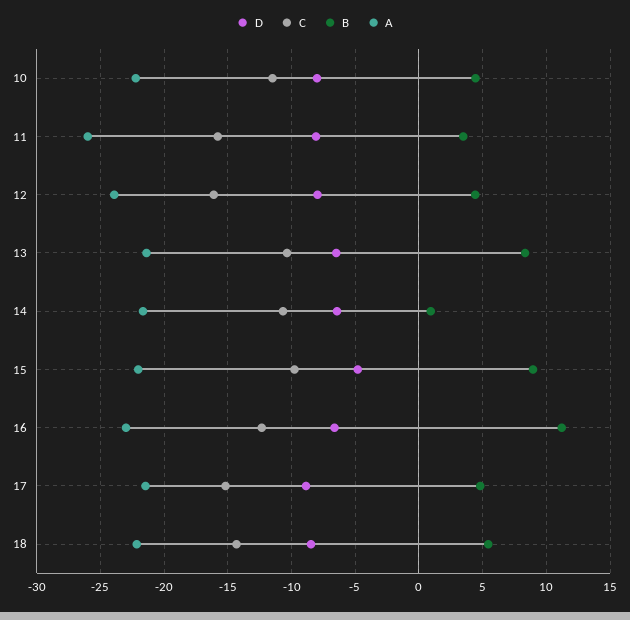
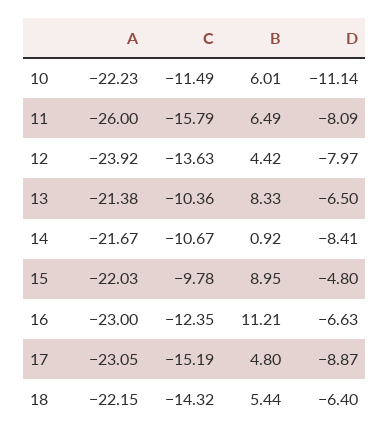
  {
    "D": {
-     "10": -8,
+     "10": -11.14,
      "11": -8.09,
      "12": -7.97,
      "13": -6.5,
-     "14": -6.5,
+     "14": -8.41,
      "15": -4.8,
      "16": -6.63,
      "17": -8.87,
-     "18": -8.5
+     "18": -6.4
    },
    "C": {
      "10": -11.49,
      "11": -15.79,
-     "12": -16,
+     "12": -13.63,
      "13": -10.36,
      "14": -10.67,
      "15": -9.78,
      "16": -12.35,
      "17": -15.19,
      "18": -14.32
    },
    "B": {
-     "10": 4.5,
+     "10": 6.01,
-     "11": 3.5,
+     "11": 6.49,
      "12": 4.42,
      "13": 8.33,
      "14": 0.92,
      "15": 8.95,
      "16": 11.21,
      "17": 4.8,
      "18": 5.44
    },
    "A": {
      "10": -22.23,
      "11": -26,
      "12": -23.92,
      "13": -21.38,
      "14": -21.67,
      "15": -22.03,
      "16": -23,
-     "17": -21.5,
+     "17": -23.05,
      "18": -22.15
    }
  }

